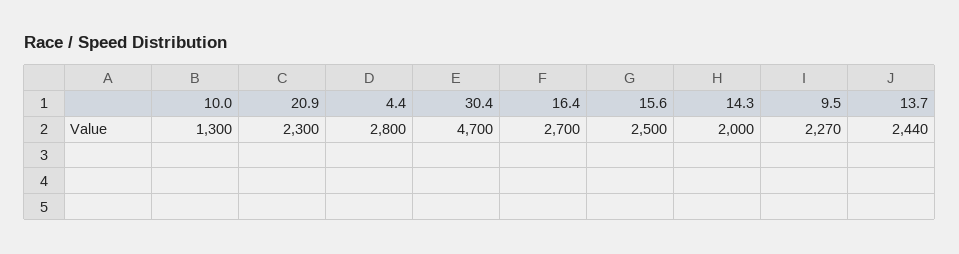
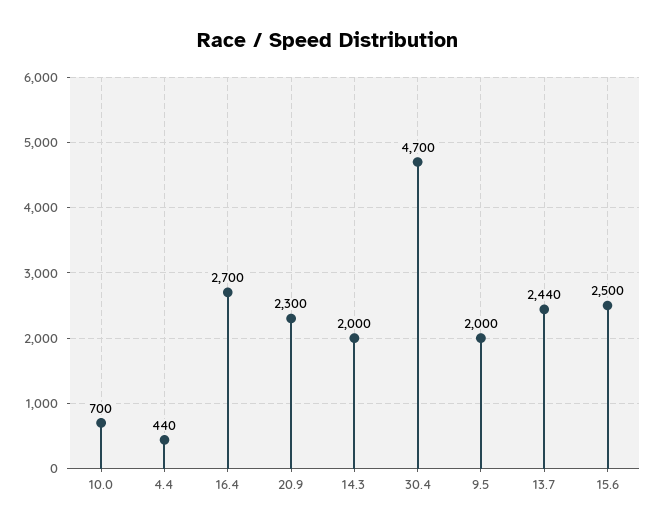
  {
-   "10.0": 1300,
+   "10.0": 700,
    "20.9": 2300,
-   "4.4": 2800,
+   "4.4": 440,
    "30.4": 4700,
    "16.4": 2700,
    "15.6": 2500,
    "14.3": 2000,
-   "9.5": 2270,
+   "9.5": 2000,
    "13.7": 2440
  }

